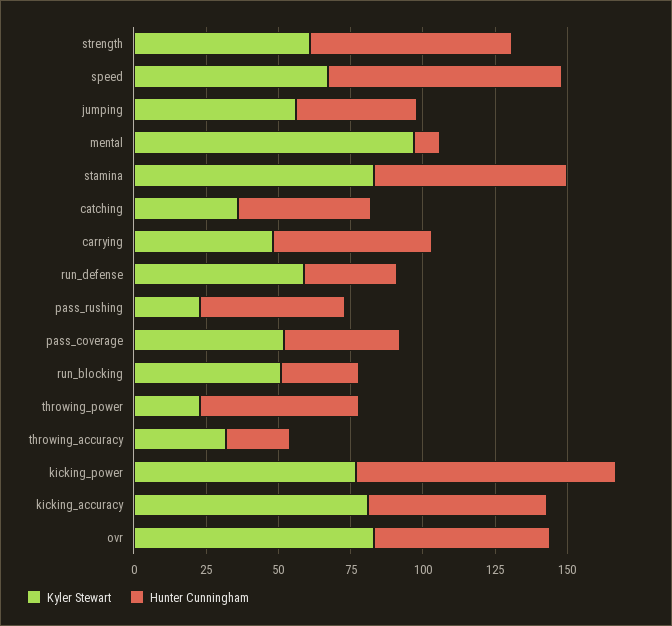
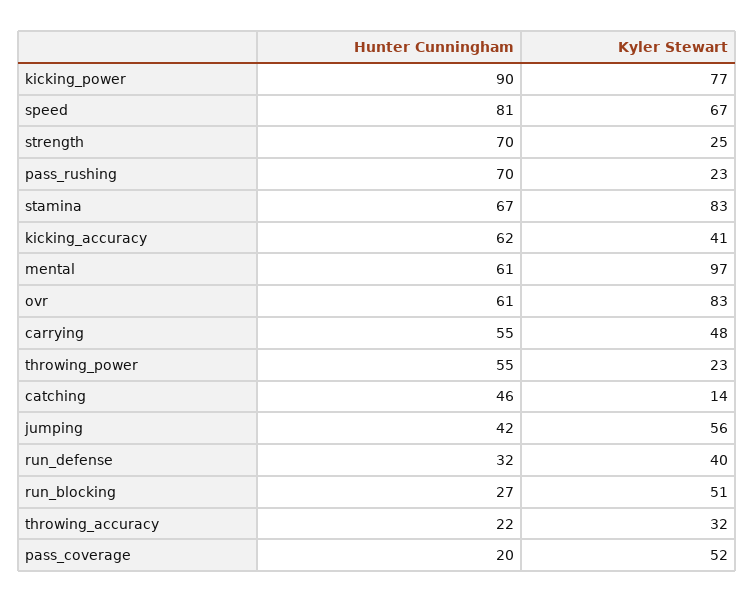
  {
    "Kyler Stewart": {
-     "strength": 60,
+     "strength": 25,
      "speed": 67,
      "jumping": 56,
      "mental": 97,
      "stamina": 83,
-     "catching": 35,
+     "catching": 14,
      "carrying": 48,
-     "run_defense": 60,
+     "run_defense": 40,
      "pass_rushing": 23,
      "pass_coverage": 52,
      "run_blocking": 51,
      "throwing_power": 23,
      "throwing_accuracy": 32,
      "kicking_power": 77,
-     "kicking_accuracy": 80,
+     "kicking_accuracy": 41,
      "ovr": 83
    },
    "Hunter Cunningham": {
      "strength": 70,
      "speed": 81,
      "jumping": 42,
-     "mental": 10,
+     "mental": 61,
      "stamina": 67,
      "catching": 46,
      "carrying": 55,
      "run_defense": 32,
-     "pass_rushing": 50,
+     "pass_rushing": 70,
-     "pass_coverage": 40,
+     "pass_coverage": 20,
      "run_blocking": 27,
      "throwing_power": 55,
      "throwing_accuracy": 22,
      "kicking_power": 90,
      "kicking_accuracy": 62,
      "ovr": 61
    }
  }

